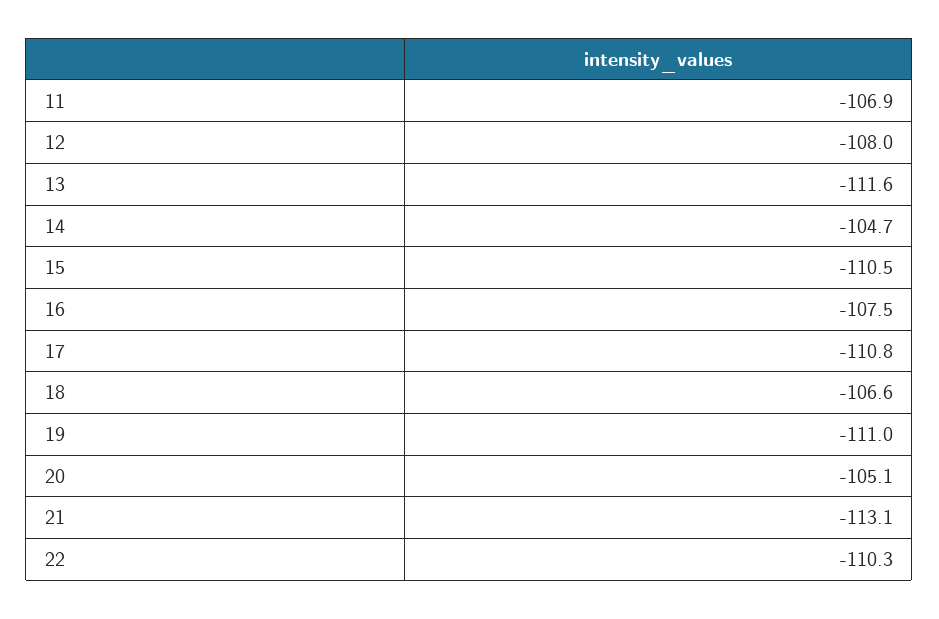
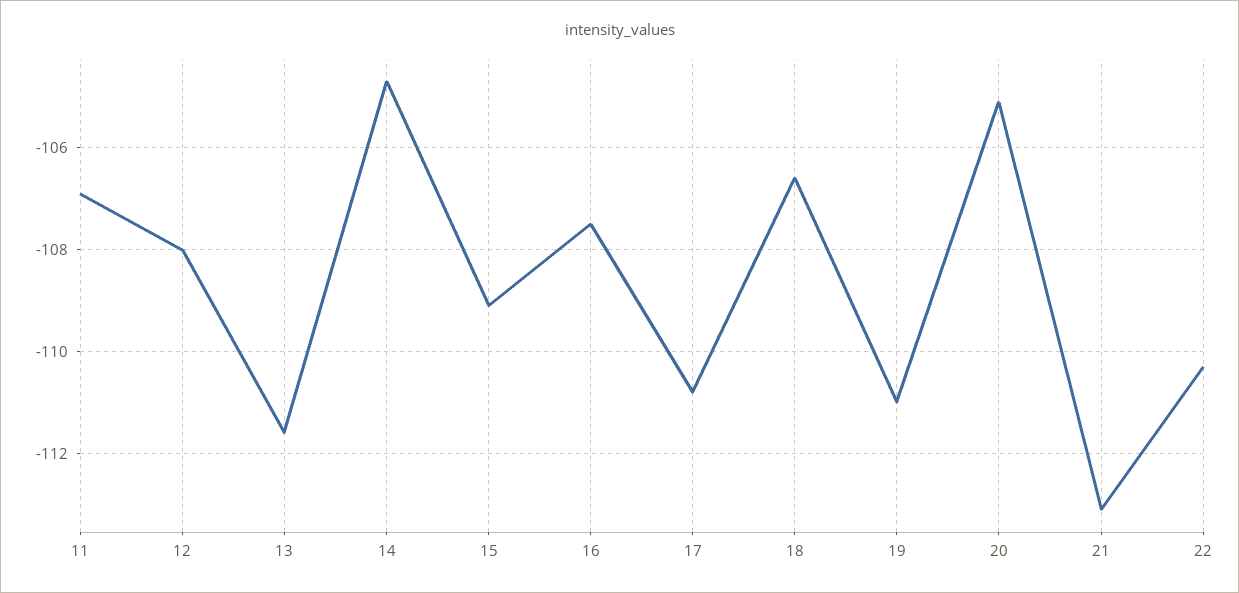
  {
    "11": -106.9,
    "12": -108,
    "13": -111.6,
    "14": -104.7,
-   "15": -110.5,
+   "15": -109,
    "16": -107.5,
    "17": -110.8,
    "18": -106.6,
    "19": -111,
    "20": -105.1,
    "21": -113.1,
    "22": -110.3
  }

